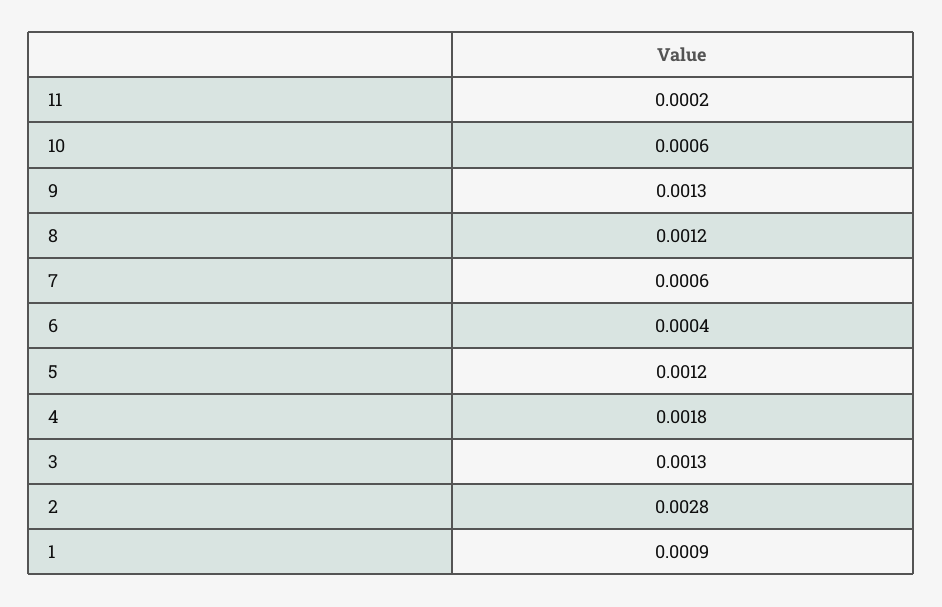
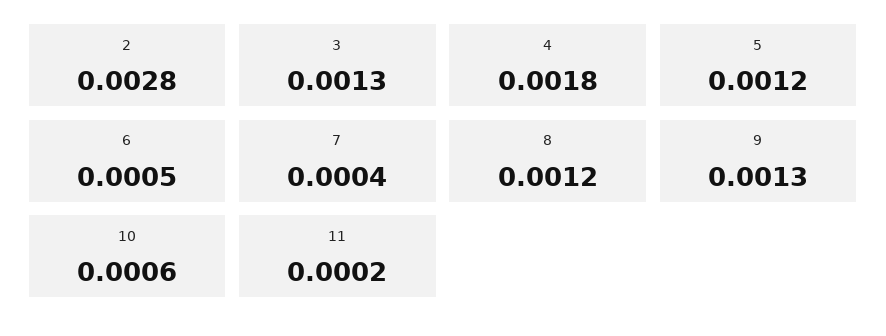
  {
    "11": 0.0002,
    "10": 0.0006,
    "9": 0.0013,
    "8": 0.0012,
-   "7": 0.0006,
+   "7": 0.0004,
-   "6": 0.0004,
+   "6": 0.0005,
    "5": 0.0012,
    "4": 0.0018,
    "3": 0.0013,
-   "2": 0.0028,
+   "2": 0.0028
-   "1": 0.0009
  }

